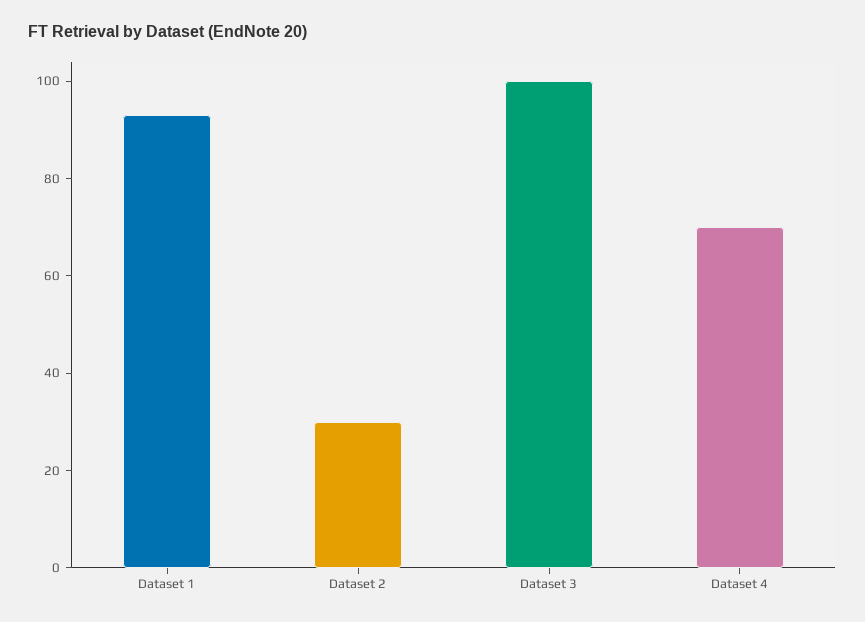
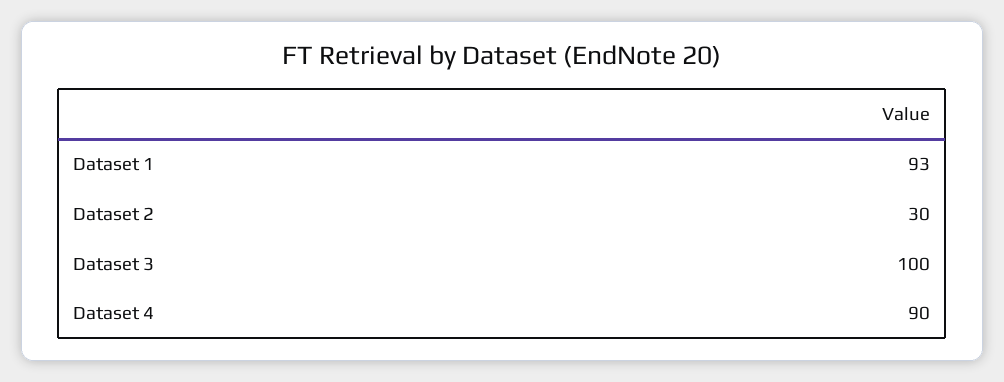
  {
    "Dataset 1": 93,
    "Dataset 2": 30,
    "Dataset 3": 100,
-   "Dataset 4": 70
+   "Dataset 4": 90
  }

